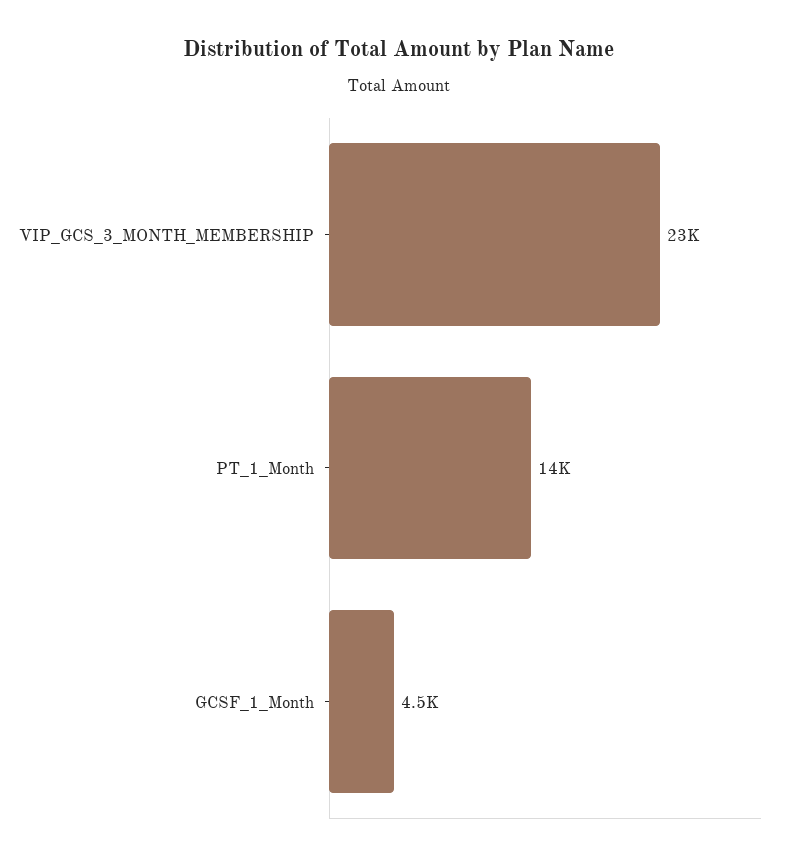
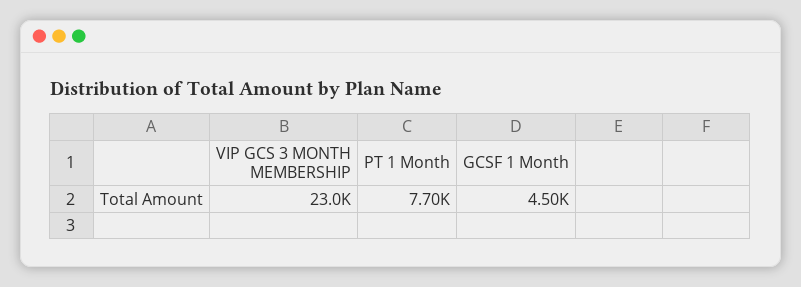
  {
    "VIP_GCS_3_MONTH_MEMBERSHIP": 23000,
-   "PT_1_Month": 14000,
+   "PT_1_Month": 7700,
    "GCSF_1_Month": 4500
  }

